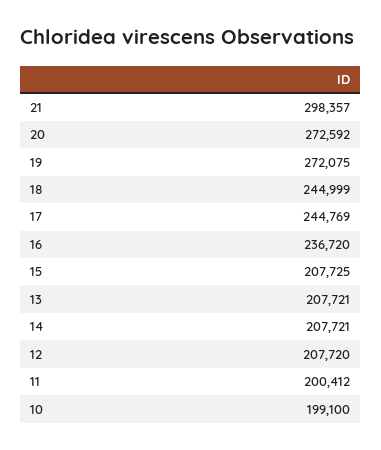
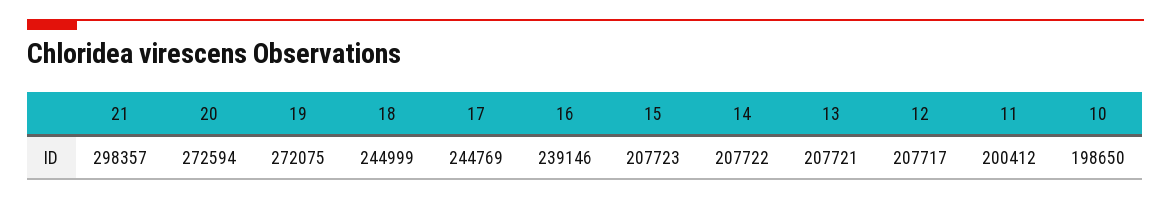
  {
    "21": 298357,
-   "20": 272592,
+   "20": 272594,
    "19": 272075,
    "18": 244999,
    "17": 244769,
-   "16": 236720,
+   "16": 239146,
-   "15": 207725,
+   "15": 207723,
    "13": 207721,
-   "14": 207721,
+   "14": 207722,
-   "12": 207720,
+   "12": 207717,
    "11": 200412,
-   "10": 199100
+   "10": 198650
  }

